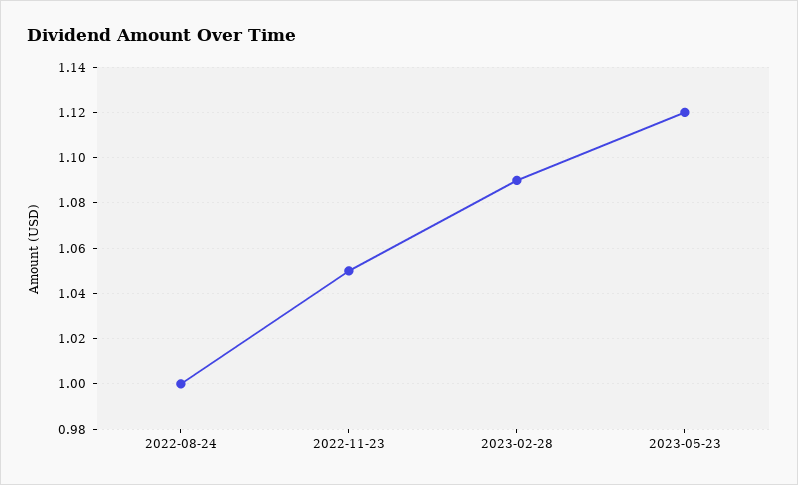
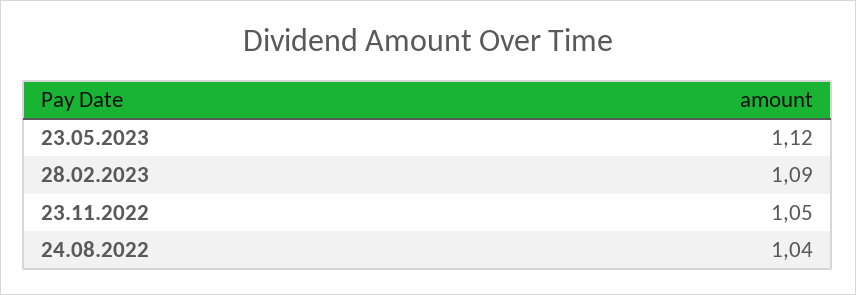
  {
-   "2022-08-24": 1,
+   "2022-08-24": 1.04,
    "2022-11-23": 1.05,
    "2023-02-28": 1.09,
    "2023-05-23": 1.12
  }

